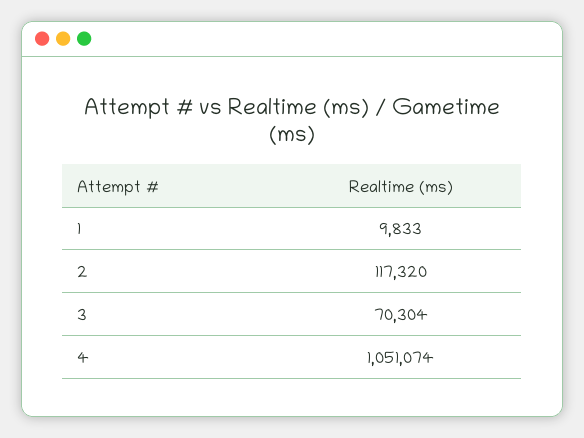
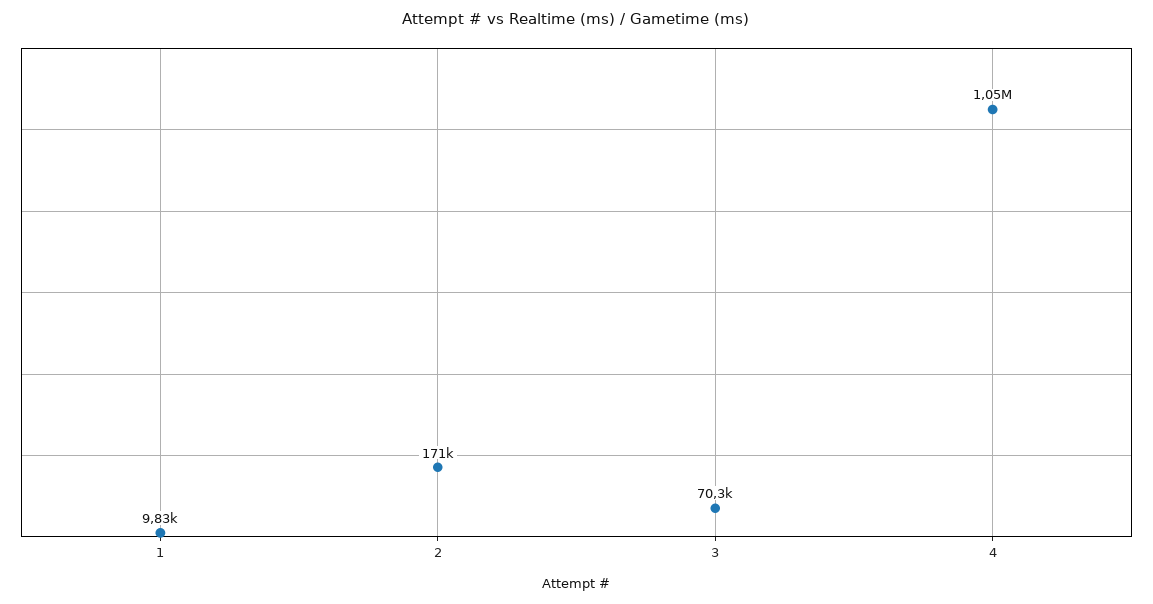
  {
    "1": 9833,
-   "2": 117320,
+   "2": 171000,
    "3": 70304,
    "4": 1051074
  }

